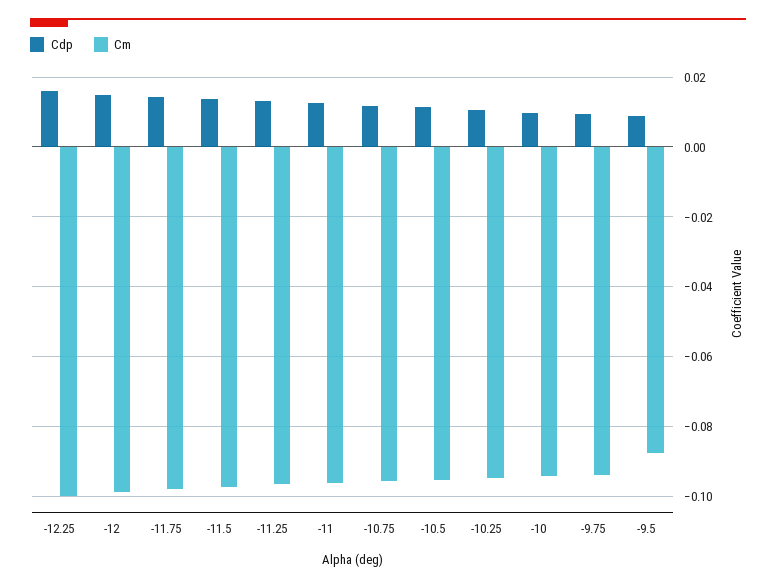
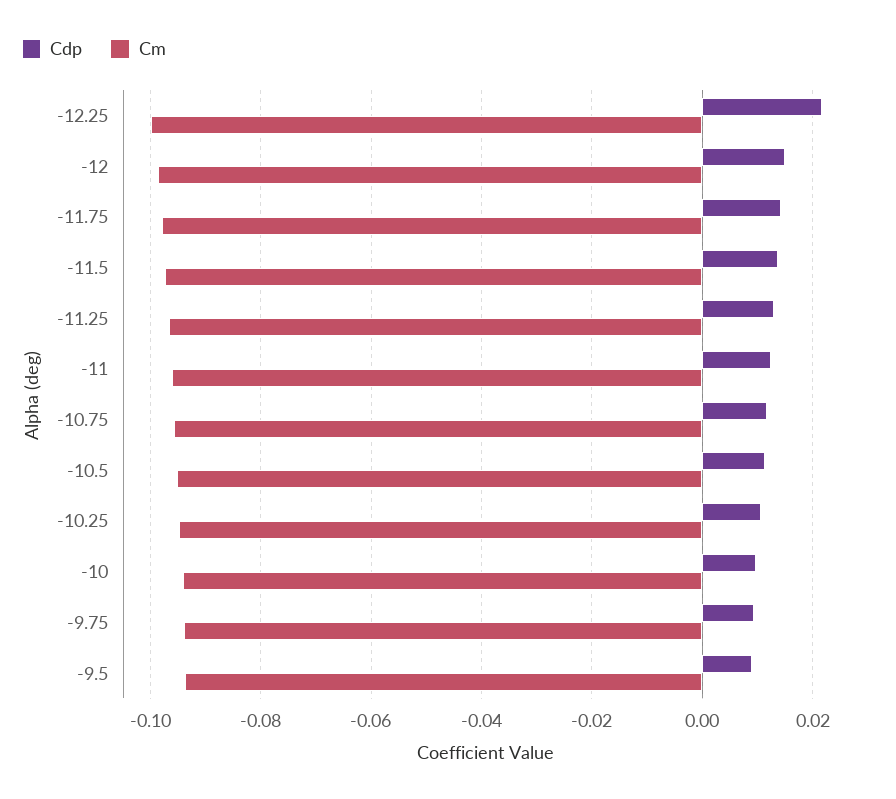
  {
    "Cdp": {
-     "-12.25": 0.016,
+     "-12.25": 0.022,
      "-12": 0.016,
      "-11.75": 0.014,
      "-11.5": 0.014,
      "-11.25": 0.014,
      "-11": 0.012,
      "-10.75": 0.012,
      "-10.5": 0.012,
      "-10.25": 0.01,
      "-10": 0.01,
      "-9.75": 0.01,
      "-9.5": 0.01
    },
    "Cm": {
      "-12.25": -0.1,
      "-12": -0.098,
      "-11.75": -0.098,
      "-11.5": -0.098,
      "-11.25": -0.096,
      "-11": -0.096,
      "-10.75": -0.096,
      "-10.5": -0.096,
      "-10.25": -0.094,
      "-10": -0.094,
      "-9.75": -0.094,
-     "-9.5": -0.088
+     "-9.5": -0.094
    }
  }

